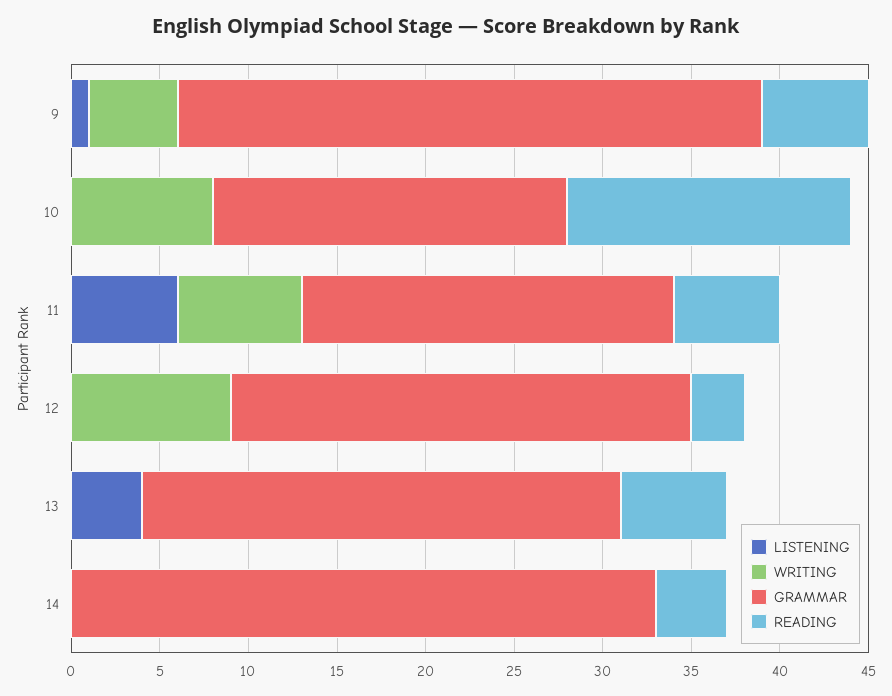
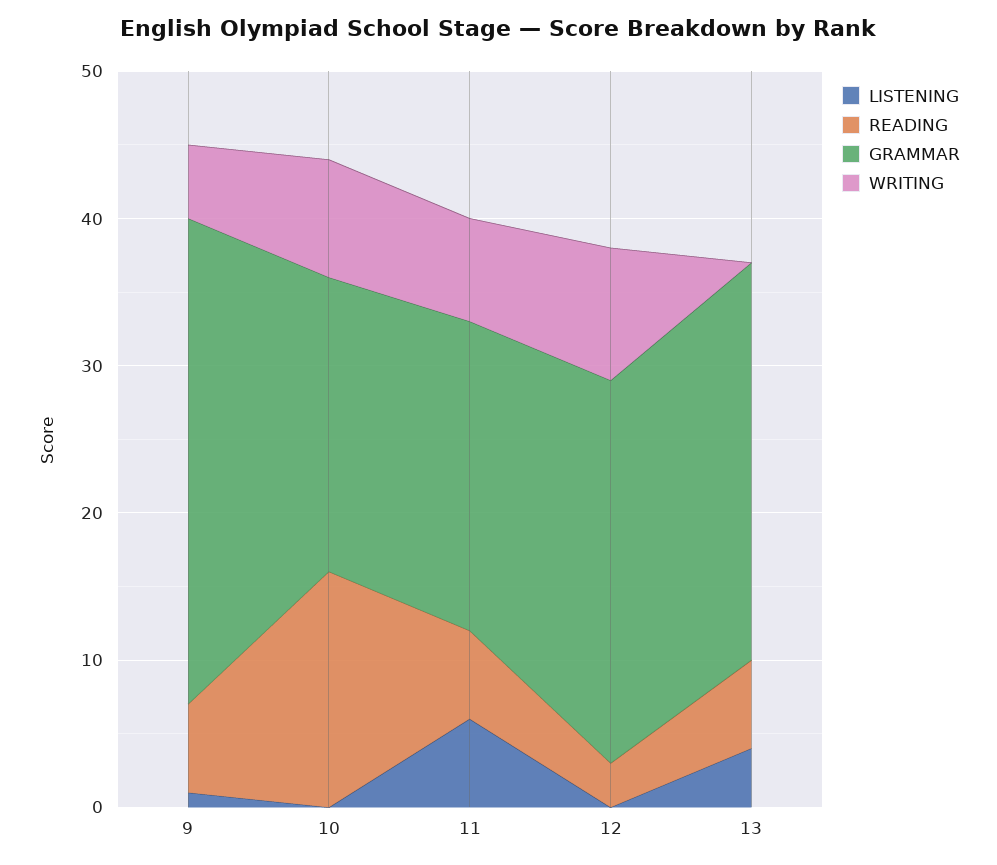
  {
    "LISTENING": {
      "9": 1,
      "10": 0,
      "11": 6,
      "12": 0,
-     "13": 4,
+     "13": 4
-     "14": 0
    },
    "WRITING": {
      "9": 5,
      "10": 8,
      "11": 7,
      "12": 9,
-     "13": 0,
+     "13": 0
-     "14": 0
    },
    "GRAMMAR": {
      "9": 33,
      "10": 20,
      "11": 21,
      "12": 26,
-     "13": 27,
+     "13": 27
-     "14": 33
    },
    "READING": {
      "9": 6,
      "10": 16,
      "11": 6,
      "12": 3,
-     "13": 6,
+     "13": 6
-     "14": 4
    }
  }

